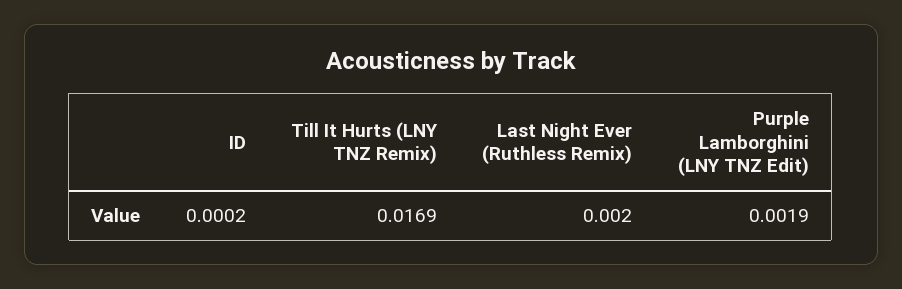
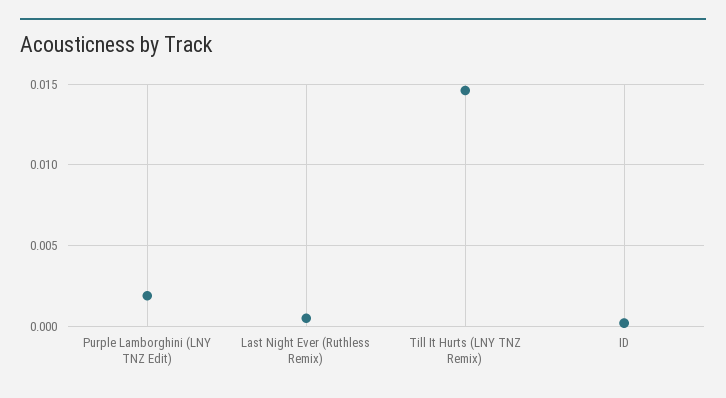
  {
    "ID": 0.0002,
-   "Till It Hurts (LNY TNZ Remix)": 0.0169,
+   "Till It Hurts (LNY TNZ Remix)": 0.0145,
-   "Last Night Ever (Ruthless Remix)": 0.002,
+   "Last Night Ever (Ruthless Remix)": 0.0005,
    "Purple Lamborghini (LNY TNZ Edit)": 0.0019
  }

